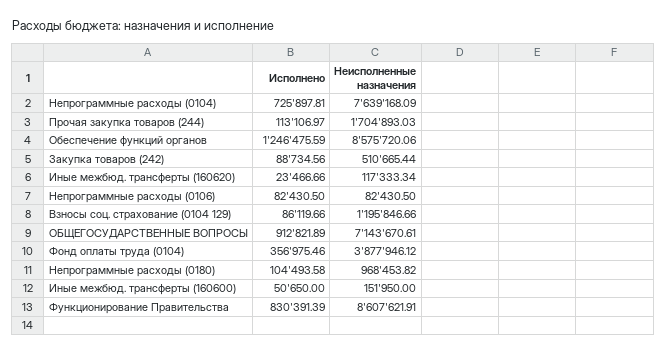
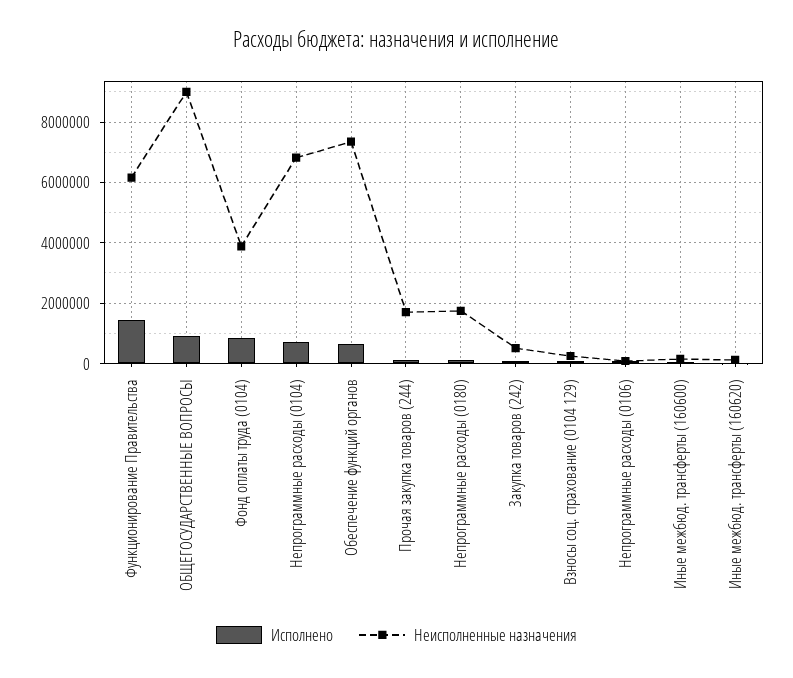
  {
    "Исполнено": {
      "Непрограммные расходы (0104)": 725897.81,
      "Прочая закупка товаров (244)": 113106.97,
-     "Обеспечение функций органов": 1246475.59,
+     "Обеспечение функций органов": 600000,
      "Закупка товаров (242)": 88734.56,
      "Иные межбюд. трансферты (160620)": 23466.66,
      "Непрограммные расходы (0106)": 82430.5,
      "Взносы соц. страхование (0104 129)": 86119.66,
      "ОБЩЕГОСУДАРСТВЕННЫЕ ВОПРОСЫ": 912821.89,
-     "Фонд оплаты труда (0104)": 356975.46,
+     "Фонд оплаты труда (0104)": 800000,
      "Непрограммные расходы (0180)": 104493.58,
      "Иные межбюд. трансферты (160600)": 50650,
-     "Функционирование Правительства": 830391.39
+     "Функционирование Правительства": 1400000
    },
    "Неисполненные назначения": {
-     "Непрограммные расходы (0104)": 7639168.09,
+     "Непрограммные расходы (0104)": 6800000,
      "Прочая закупка товаров (244)": 1704893.03,
-     "Обеспечение функций органов": 8575720.06,
+     "Обеспечение функций органов": 7400000,
      "Закупка товаров (242)": 510665.44,
      "Иные межбюд. трансферты (160620)": 117333.34,
      "Непрограммные расходы (0106)": 82430.5,
-     "Взносы соц. страхование (0104 129)": 1195846.66,
+     "Взносы соц. страхование (0104 129)": 200000,
-     "ОБЩЕГОСУДАРСТВЕННЫЕ ВОПРОСЫ": 7143670.61,
+     "ОБЩЕГОСУДАРСТВЕННЫЕ ВОПРОСЫ": 9000000,
      "Фонд оплаты труда (0104)": 3877946.12,
-     "Непрограммные расходы (0180)": 968453.82,
+     "Непрограммные расходы (0180)": 1800000,
      "Иные межбюд. трансферты (160600)": 151950,
-     "Функционирование Правительства": 8607621.91
+     "Функционирование Правительства": 6200000
    }
  }

